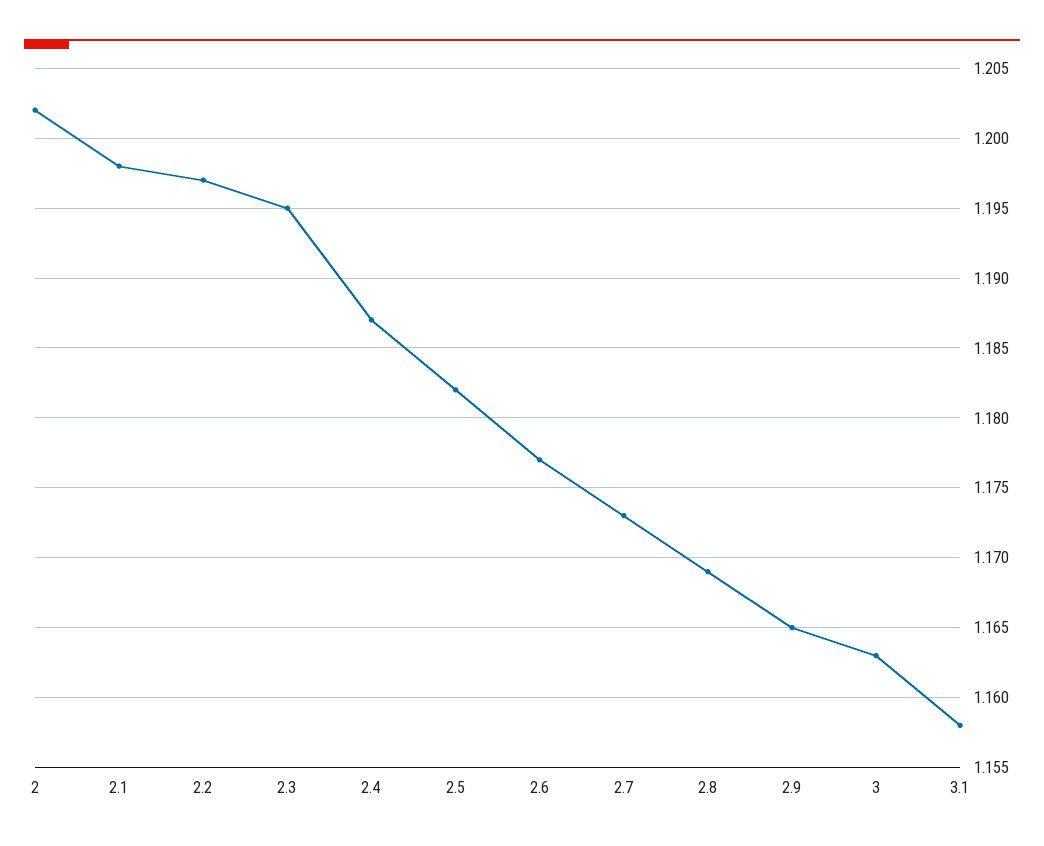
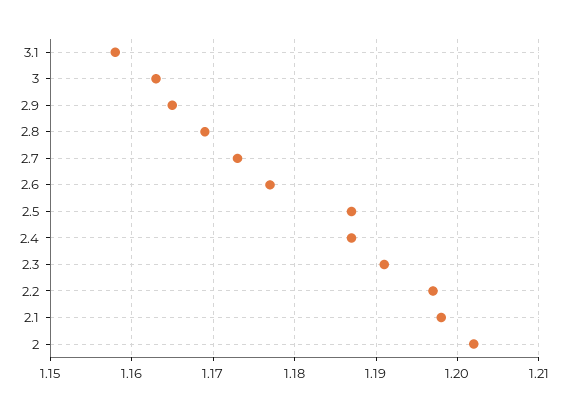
  {
    "2": 1.202,
    "2.1": 1.198,
    "2.2": 1.197,
-   "2.3": 1.195,
+   "2.3": 1.191,
    "2.4": 1.187,
-   "2.5": 1.182,
+   "2.5": 1.187,
    "2.6": 1.177,
    "2.7": 1.173,
    "2.8": 1.169,
    "2.9": 1.165,
    "3": 1.163,
    "3.1": 1.158
  }

